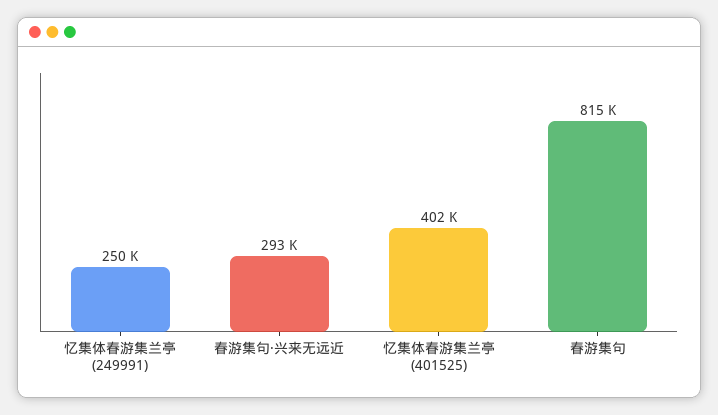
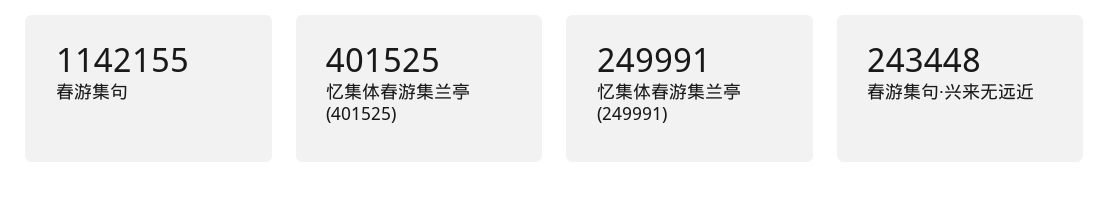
  {
    "忆集体春游集兰亭 (249991)": 249991,
-   "春游集句·兴来无远近": 293000,
+   "春游集句·兴来无远近": 243448,
    "忆集体春游集兰亭 (401525)": 401525,
-   "春游集句": 815000
+   "春游集句": 1142155
  }

